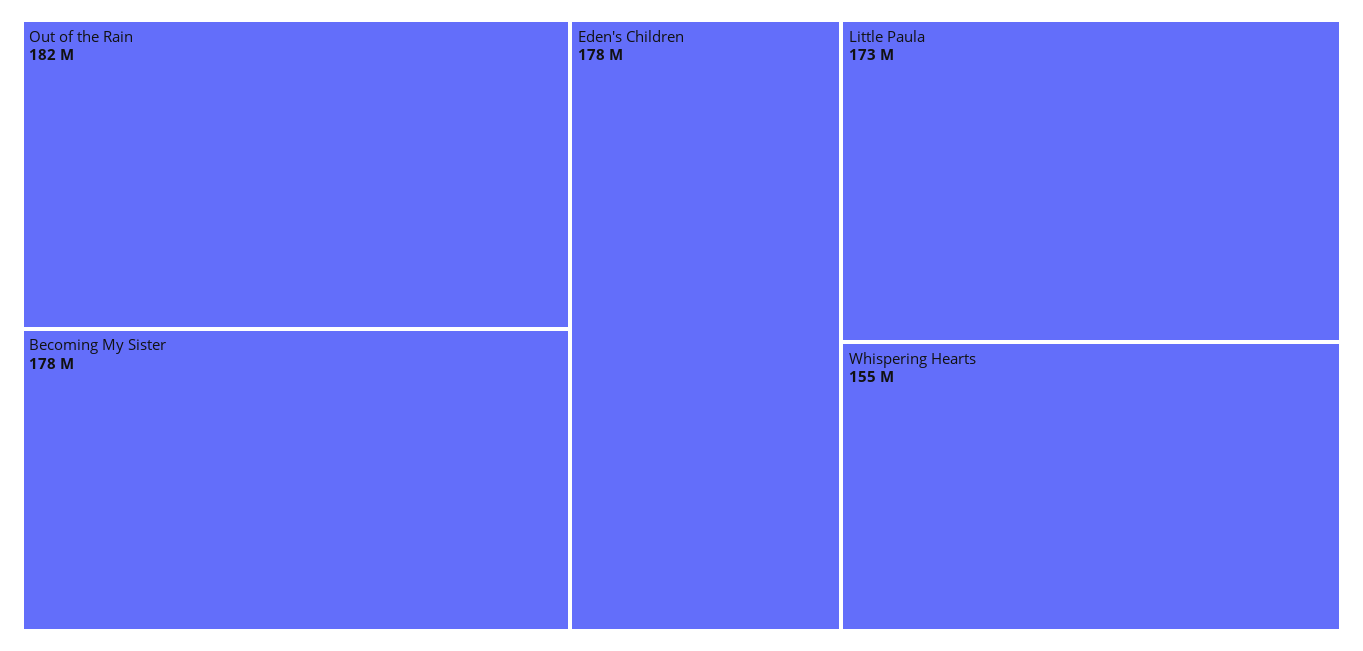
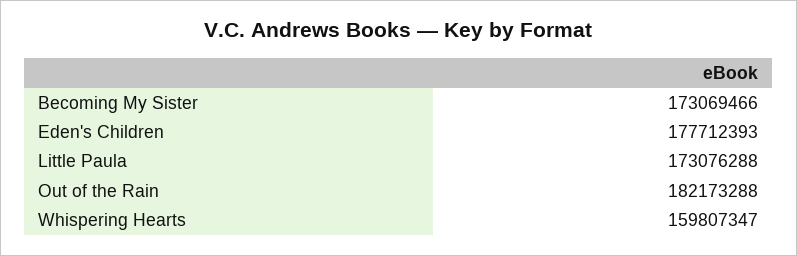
  {
    "Out of the Rain": 182173288,
-   "Becoming My Sister": 178000000,
+   "Becoming My Sister": 173069466,
    "Eden's Children": 177712393,
    "Little Paula": 173076288,
-   "Whispering Hearts": 155000000
+   "Whispering Hearts": 159807347
  }

